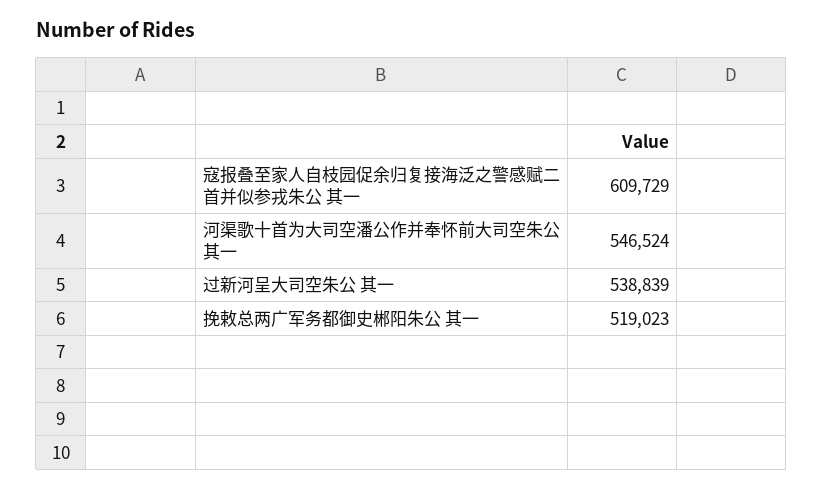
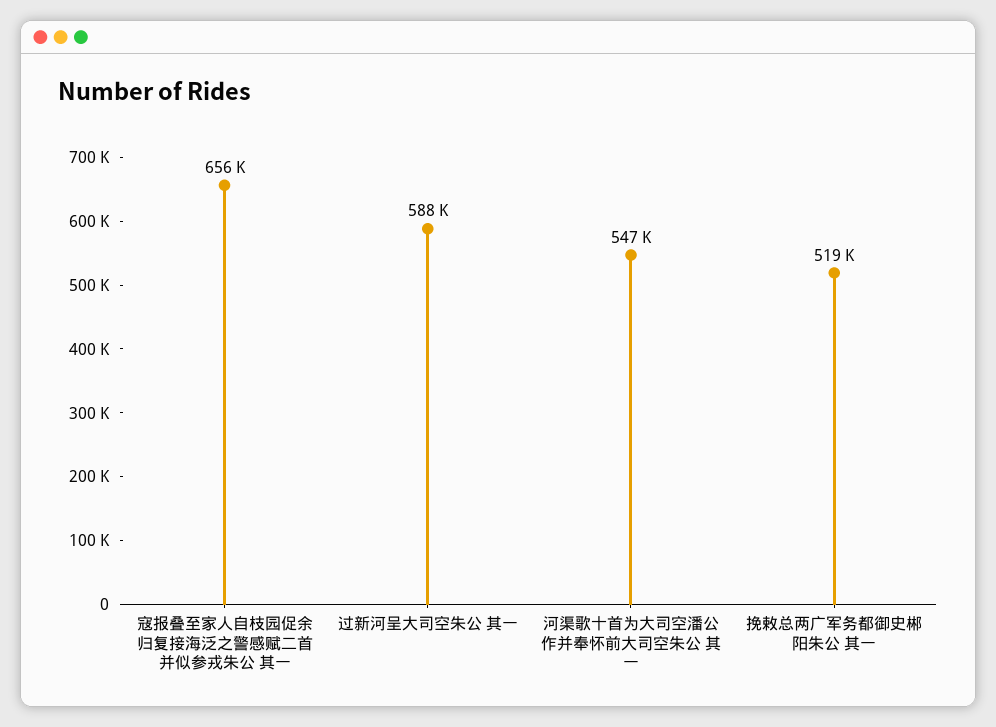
  {
-   "寇报叠至家人自枝园促余归复接海泛之警感赋二首并似参戎朱公 其一": 609729,
+   "寇报叠至家人自枝园促余归复接海泛之警感赋二首并似参戎朱公 其一": 656000,
    "河渠歌十首为大司空潘公作并奉怀前大司空朱公 其一": 546524,
-   "过新河呈大司空朱公 其一": 538839,
+   "过新河呈大司空朱公 其一": 588000,
    "挽敕总两广军务都御史郴阳朱公 其一": 519023
  }

